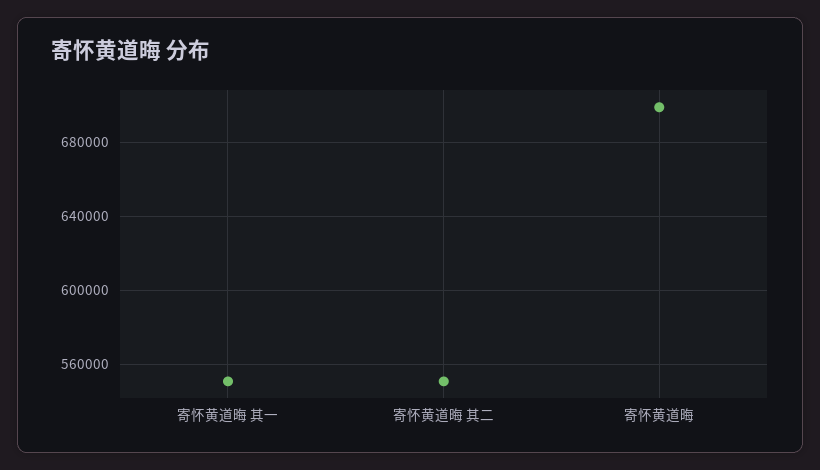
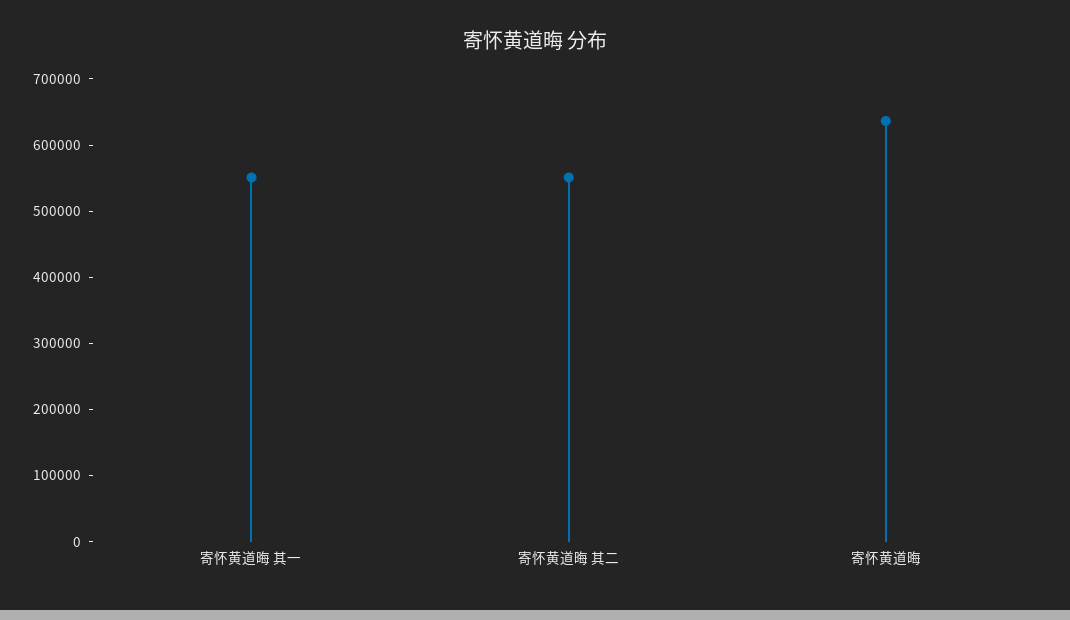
  {
    "寄怀黄道晦 其一": 550000,
    "寄怀黄道晦 其二": 550000,
-   "寄怀黄道晦": 700000
+   "寄怀黄道晦": 640000
  }

